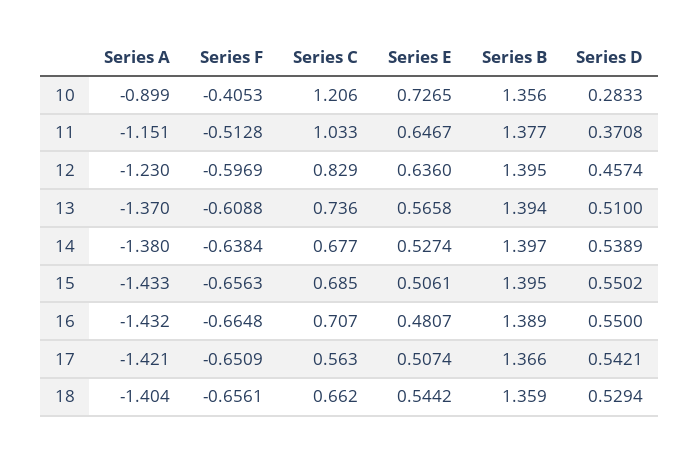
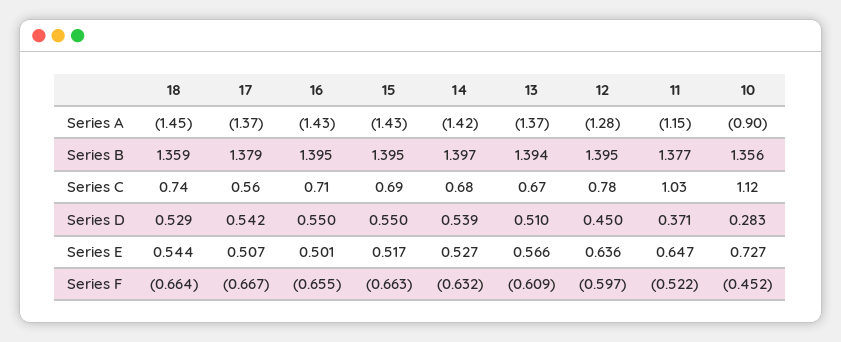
  {
    "Series A": {
      "10": -0.899,
      "11": -1.151,
-     "12": -1.23,
+     "12": -1.28,
      "13": -1.37,
-     "14": -1.38,
+     "14": -1.42,
      "15": -1.433,
      "16": -1.432,
-     "17": -1.421,
+     "17": -1.37,
-     "18": -1.404
+     "18": -1.45
    },
    "Series F": {
-     "10": -0.4053,
+     "10": -0.452,
-     "11": -0.5128,
+     "11": -0.522,
      "12": -0.5969,
      "13": -0.6088,
-     "14": -0.6384,
+     "14": -0.632,
-     "15": -0.6563,
+     "15": -0.663,
-     "16": -0.6648,
+     "16": -0.655,
-     "17": -0.6509,
+     "17": -0.667,
-     "18": -0.6561
+     "18": -0.664
    },
    "Series C": {
-     "10": 1.206,
+     "10": 1.12,
      "11": 1.033,
-     "12": 0.829,
+     "12": 0.78,
-     "13": 0.736,
+     "13": 0.67,
      "14": 0.677,
      "15": 0.685,
      "16": 0.707,
      "17": 0.563,
-     "18": 0.662
+     "18": 0.74
    },
    "Series E": {
      "10": 0.7265,
      "11": 0.6467,
      "12": 0.636,
      "13": 0.5658,
      "14": 0.5274,
-     "15": 0.5061,
+     "15": 0.517,
-     "16": 0.4807,
+     "16": 0.501,
      "17": 0.5074,
      "18": 0.5442
    },
    "Series B": {
      "10": 1.356,
      "11": 1.377,
      "12": 1.395,
      "13": 1.394,
      "14": 1.397,
      "15": 1.395,
-     "16": 1.389,
+     "16": 1.395,
-     "17": 1.366,
+     "17": 1.379,
      "18": 1.359
    },
    "Series D": {
      "10": 0.2833,
      "11": 0.3708,
-     "12": 0.4574,
+     "12": 0.45,
      "13": 0.51,
      "14": 0.5389,
      "15": 0.5502,
      "16": 0.55,
      "17": 0.5421,
      "18": 0.5294
    }
  }

